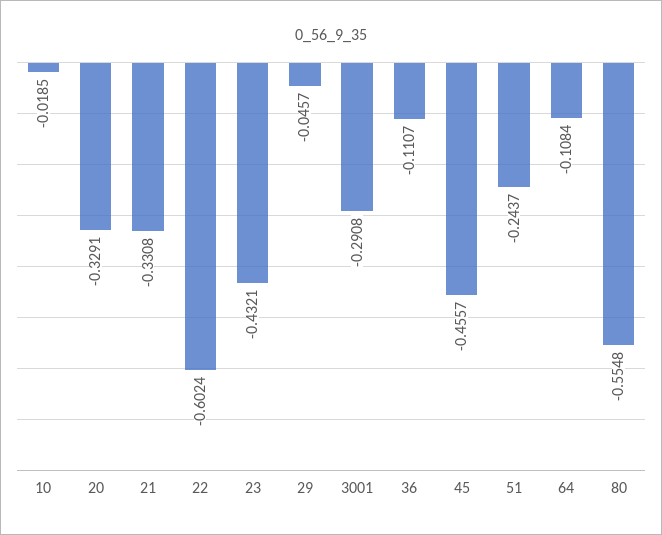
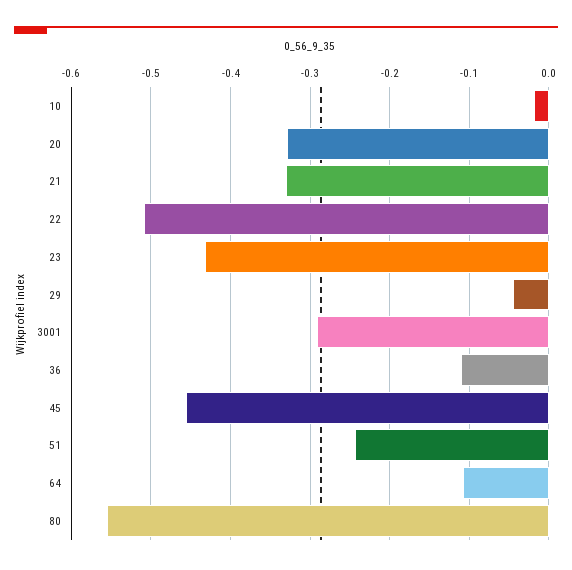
  {
    "10": -0.0185,
    "20": -0.3291,
    "21": -0.3308,
-   "22": -0.6024,
+   "22": -0.51,
    "23": -0.4321,
    "29": -0.0457,
    "3001": -0.2908,
    "36": -0.1107,
    "45": -0.4557,
    "51": -0.2437,
    "64": -0.1084,
    "80": -0.5548
  }

